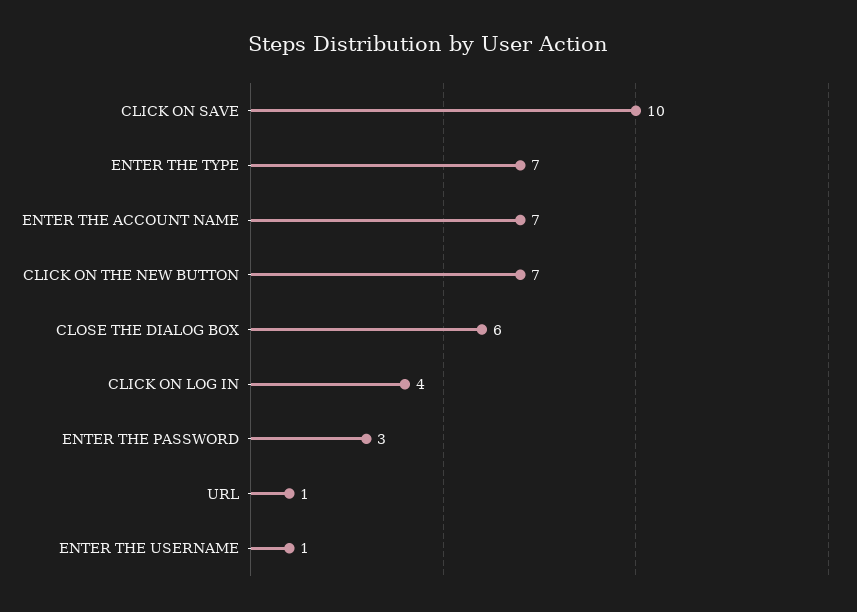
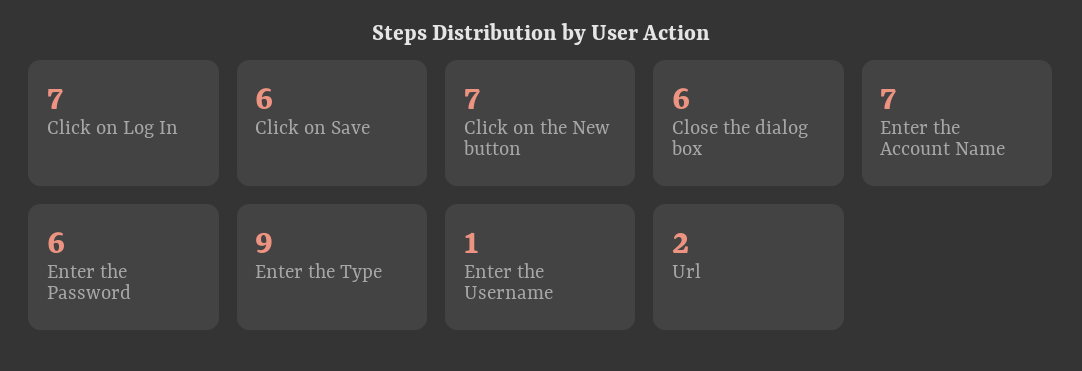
  {
-   "CLICK ON SAVE": 10,
+   "CLICK ON SAVE": 6,
-   "ENTER THE TYPE": 7,
+   "ENTER THE TYPE": 9,
    "ENTER THE ACCOUNT NAME": 7,
    "CLICK ON THE NEW BUTTON": 7,
    "CLOSE THE DIALOG BOX": 6,
-   "CLICK ON LOG IN": 4,
+   "CLICK ON LOG IN": 7,
-   "ENTER THE PASSWORD": 3,
+   "ENTER THE PASSWORD": 6,
-   "URL": 1,
+   "URL": 2,
    "ENTER THE USERNAME": 1
  }

